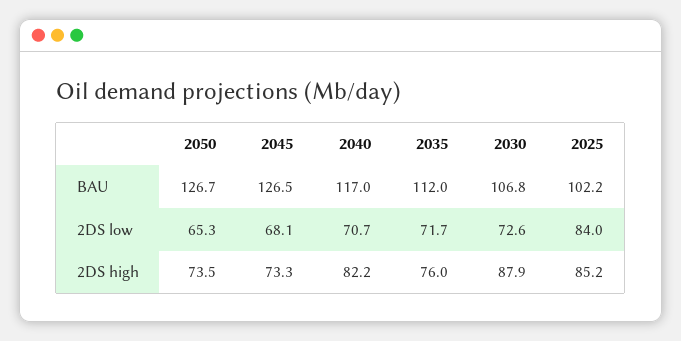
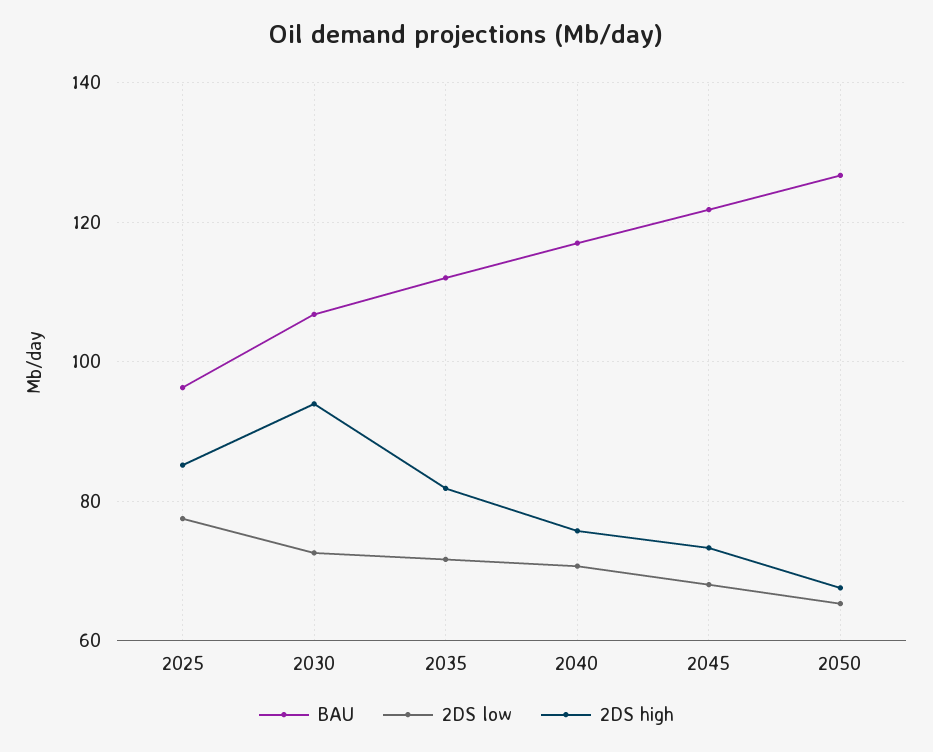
  {
    "BAU": {
      "2050": 126.7,
-     "2045": 126.5,
+     "2045": 122,
      "2040": 117,
      "2035": 112,
      "2030": 106.8,
-     "2025": 102.2
+     "2025": 96
    },
    "2DS low": {
      "2050": 65.3,
      "2045": 68.1,
      "2040": 70.7,
      "2035": 71.7,
      "2030": 72.6,
-     "2025": 84
+     "2025": 78
    },
    "2DS high": {
-     "2050": 73.5,
+     "2050": 68,
      "2045": 73.3,
-     "2040": 82.2,
+     "2040": 76,
-     "2035": 76,
+     "2035": 82,
-     "2030": 87.9,
+     "2030": 94,
      "2025": 85.2
    }
  }

